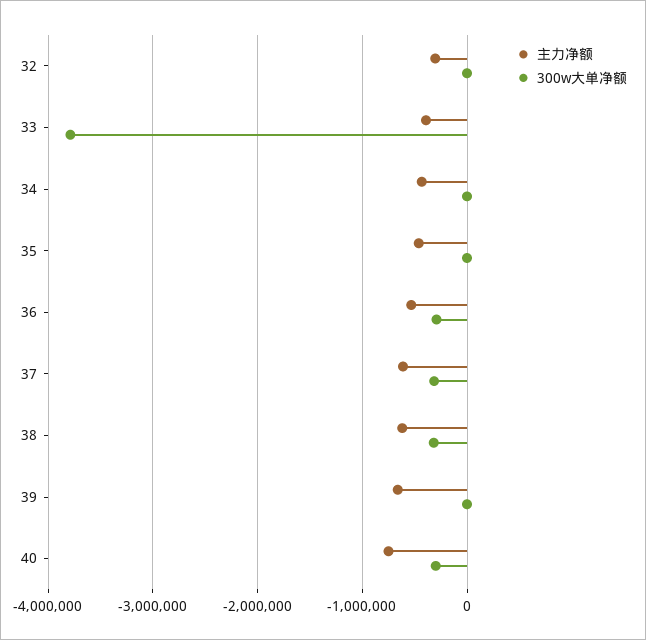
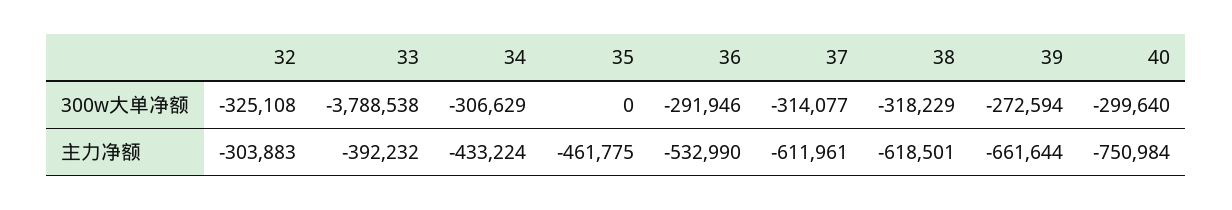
  {
    "主力净额": {
      "32": -303883,
      "33": -392232,
      "34": -433224,
      "35": -461775,
      "36": -532990,
      "37": -611961,
      "38": -618501,
      "39": -661644,
      "40": -750984
    },
    "300w大单净额": {
-     "32": 0,
+     "32": -325108,
      "33": -3788538,
-     "34": 0,
+     "34": -306629,
      "35": 0,
      "36": -291946,
      "37": -314077,
      "38": -318229,
-     "39": 0,
+     "39": -272594,
      "40": -299640
    }
  }

